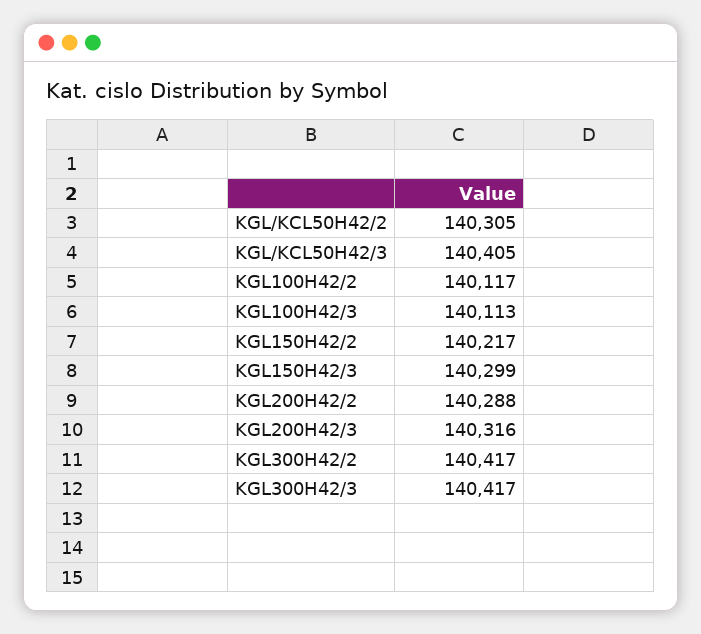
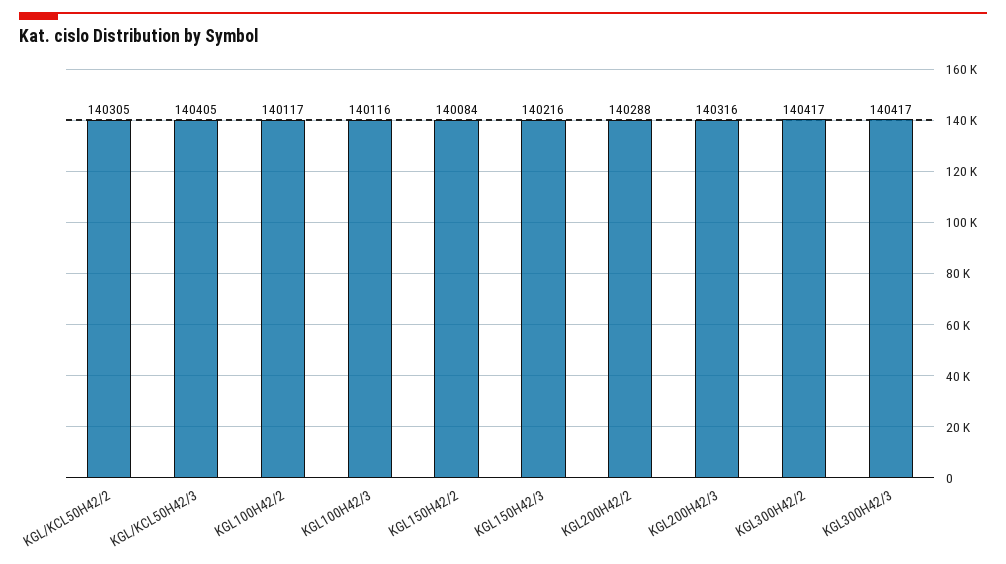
  {
    "KGL/KCL50H42/2": 140305,
    "KGL/KCL50H42/3": 140405,
    "KGL100H42/2": 140117,
-   "KGL100H42/3": 140113,
+   "KGL100H42/3": 140116,
-   "KGL150H42/2": 140217,
+   "KGL150H42/2": 140084,
-   "KGL150H42/3": 140299,
+   "KGL150H42/3": 140216,
    "KGL200H42/2": 140288,
    "KGL200H42/3": 140316,
    "KGL300H42/2": 140417,
    "KGL300H42/3": 140417
  }

